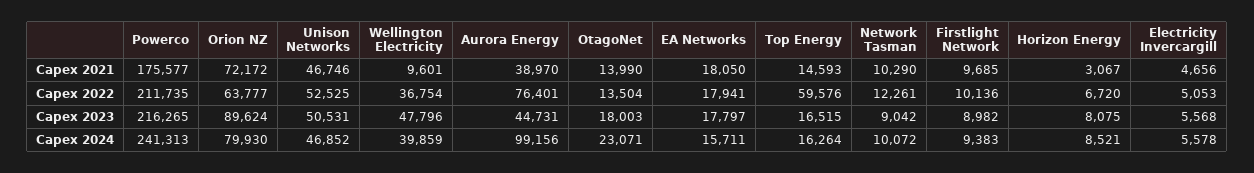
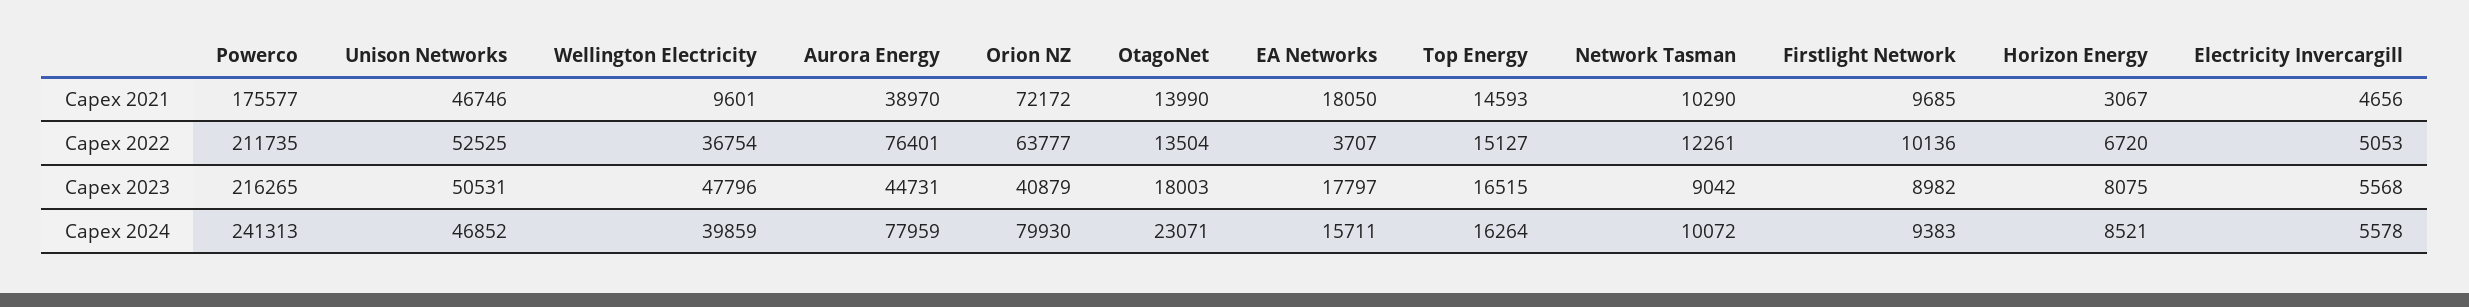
  {
    "Powerco": {
      "Capex 2021": 175577,
      "Capex 2022": 211735,
      "Capex 2023": 216265,
      "Capex 2024": 241313
    },
    "Orion NZ": {
      "Capex 2021": 72172,
      "Capex 2022": 63777,
-     "Capex 2023": 89624,
+     "Capex 2023": 40879,
      "Capex 2024": 79930
    },
    "Unison Networks": {
      "Capex 2021": 46746,
      "Capex 2022": 52525,
      "Capex 2023": 50531,
      "Capex 2024": 46852
    },
    "Wellington Electricity": {
      "Capex 2021": 9601,
      "Capex 2022": 36754,
      "Capex 2023": 47796,
      "Capex 2024": 39859
    },
    "Aurora Energy": {
      "Capex 2021": 38970,
      "Capex 2022": 76401,
      "Capex 2023": 44731,
-     "Capex 2024": 99156
+     "Capex 2024": 77959
    },
    "OtagoNet": {
      "Capex 2021": 13990,
      "Capex 2022": 13504,
      "Capex 2023": 18003,
      "Capex 2024": 23071
    },
    "EA Networks": {
      "Capex 2021": 18050,
-     "Capex 2022": 17941,
+     "Capex 2022": 3707,
      "Capex 2023": 17797,
      "Capex 2024": 15711
    },
    "Top Energy": {
      "Capex 2021": 14593,
-     "Capex 2022": 59576,
+     "Capex 2022": 15127,
      "Capex 2023": 16515,
      "Capex 2024": 16264
    },
    "Network Tasman": {
      "Capex 2021": 10290,
      "Capex 2022": 12261,
      "Capex 2023": 9042,
      "Capex 2024": 10072
    },
    "Firstlight Network": {
      "Capex 2021": 9685,
      "Capex 2022": 10136,
      "Capex 2023": 8982,
      "Capex 2024": 9383
    },
    "Horizon Energy": {
      "Capex 2021": 3067,
      "Capex 2022": 6720,
      "Capex 2023": 8075,
      "Capex 2024": 8521
    },
    "Electricity Invercargill": {
      "Capex 2021": 4656,
      "Capex 2022": 5053,
      "Capex 2023": 5568,
      "Capex 2024": 5578
    }
  }

